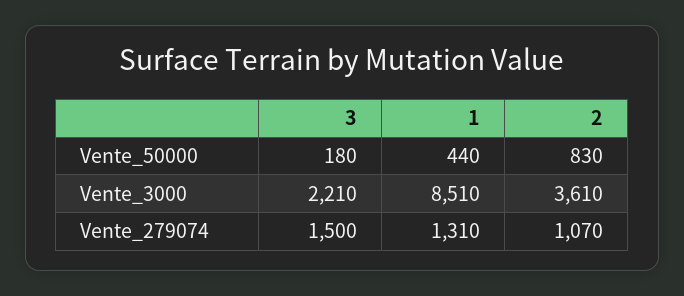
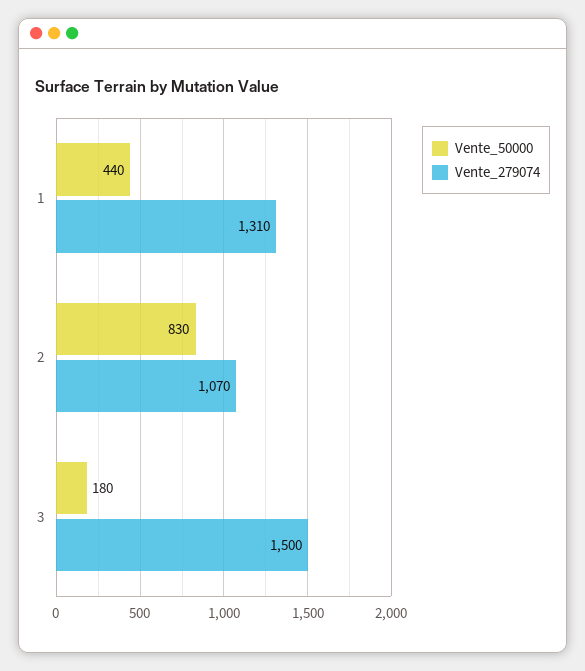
  {
    "Vente_50000": {
      "3": 180,
      "1": 440,
      "2": 830
    },
-   "Vente_3000": {
-     "3": 2210,
-     "1": 8510,
-     "2": 3610
-   },
    "Vente_279074": {
      "3": 1500,
      "1": 1310,
      "2": 1070
    }
  }

